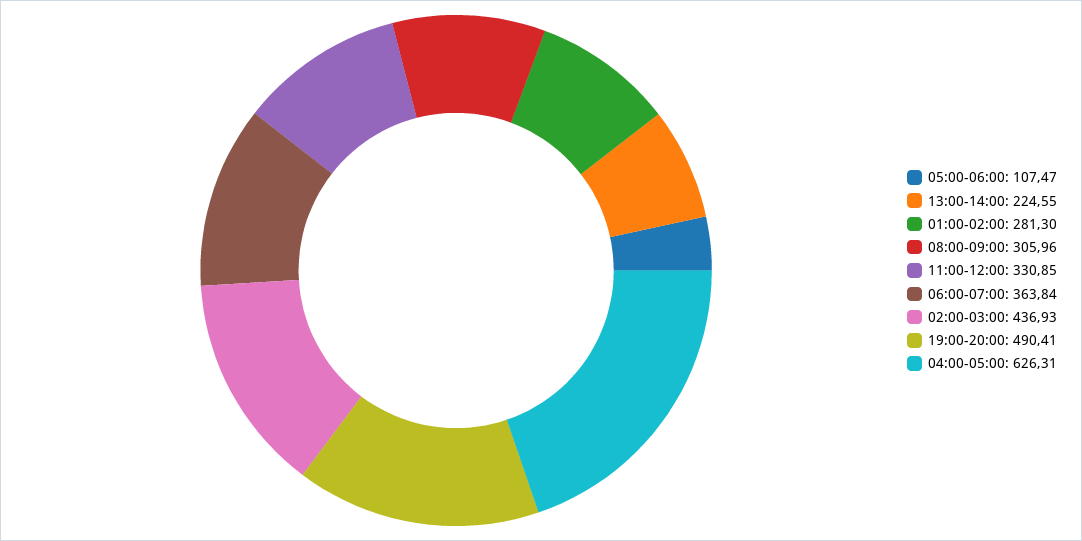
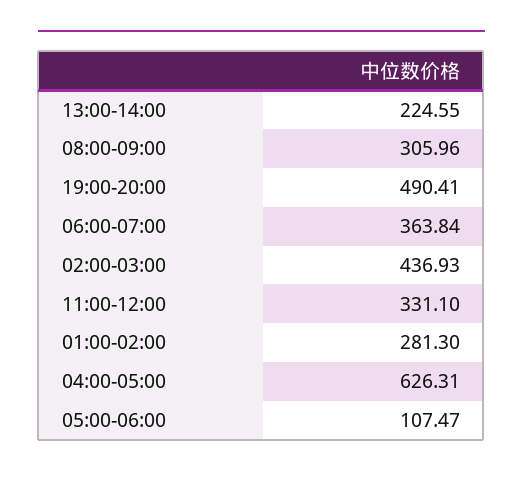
  {
    "05:00-06:00": 107.47,
    "13:00-14:00": 224.55,
    "01:00-02:00": 281.3,
    "08:00-09:00": 305.96,
-   "11:00-12:00": 330.85,
+   "11:00-12:00": 331.1,
    "06:00-07:00": 363.84,
    "02:00-03:00": 436.93,
    "19:00-20:00": 490.41,
    "04:00-05:00": 626.31
  }

